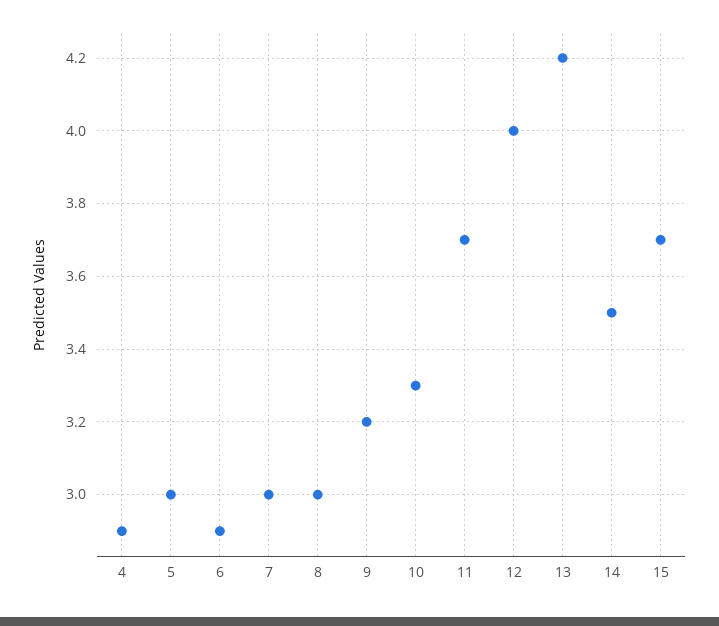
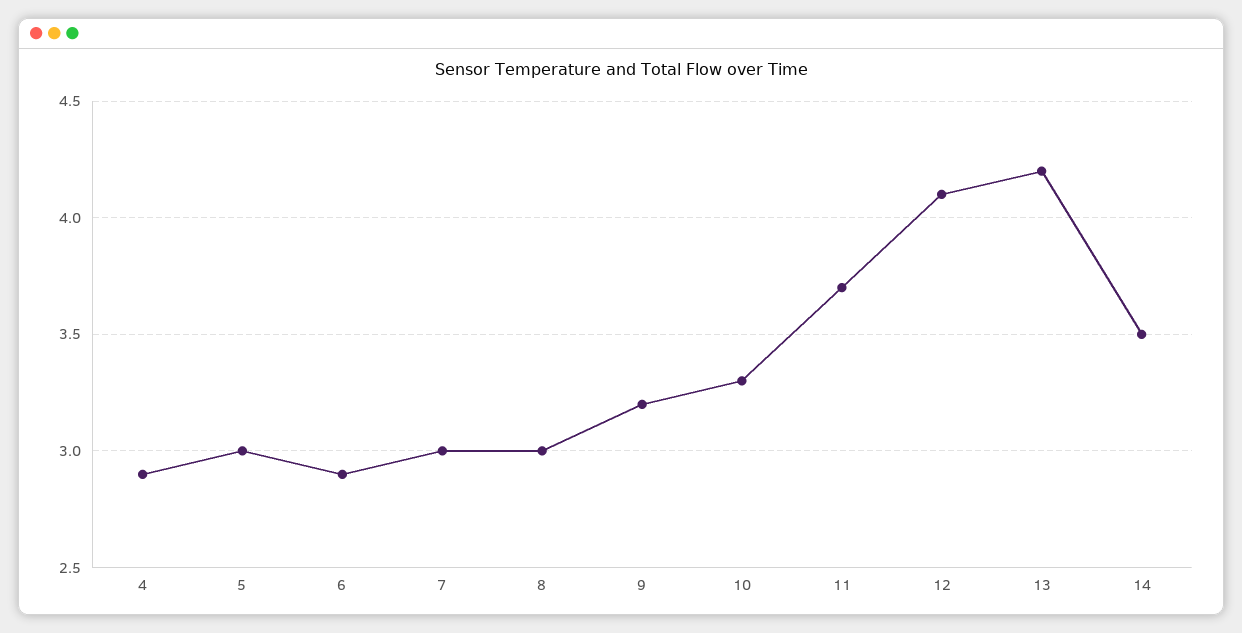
  {
    "4": 2.9,
    "5": 3,
    "6": 2.9,
    "7": 3,
    "8": 3,
    "9": 3.2,
    "10": 3.3,
    "11": 3.7,
-   "12": 4,
+   "12": 4.1,
    "13": 4.2,
-   "14": 3.5,
+   "14": 3.5
-   "15": 3.7
  }

